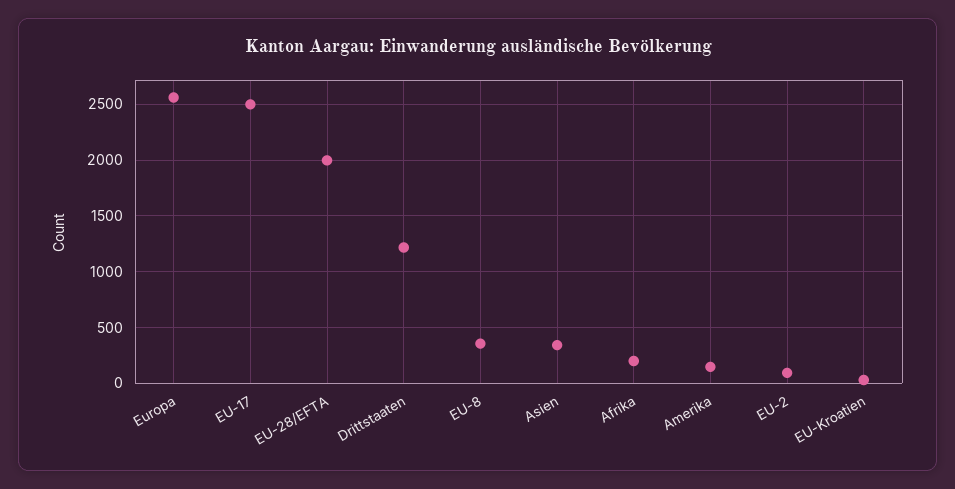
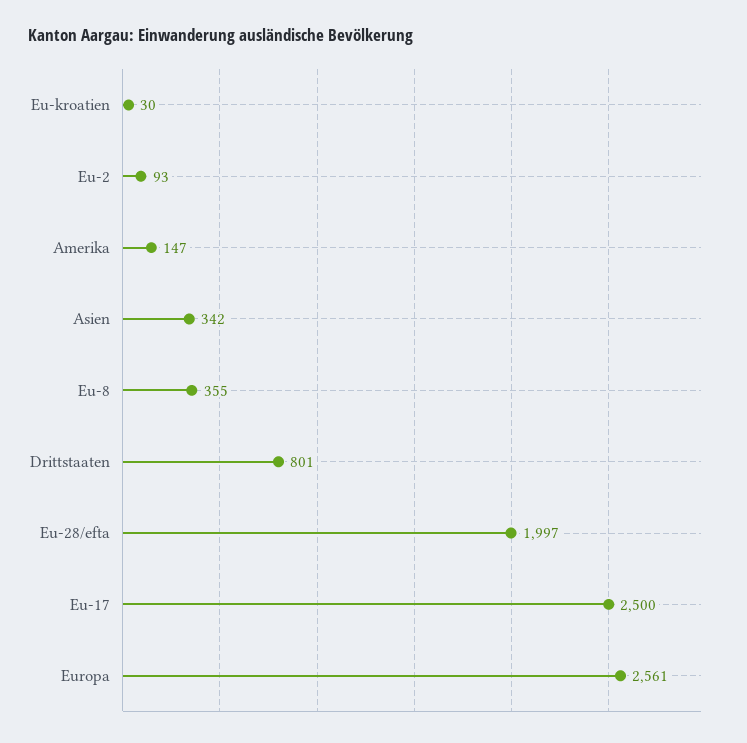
  {
    "Europa": 2561,
    "EU-17": 2500,
    "EU-28/EFTA": 1997,
-   "Drittstaaten": 1200,
+   "Drittstaaten": 801,
    "EU-8": 355,
    "Asien": 342,
-   "Afrika": 200,
    "Amerika": 147,
    "EU-2": 93,
    "EU-Kroatien": 30
  }

